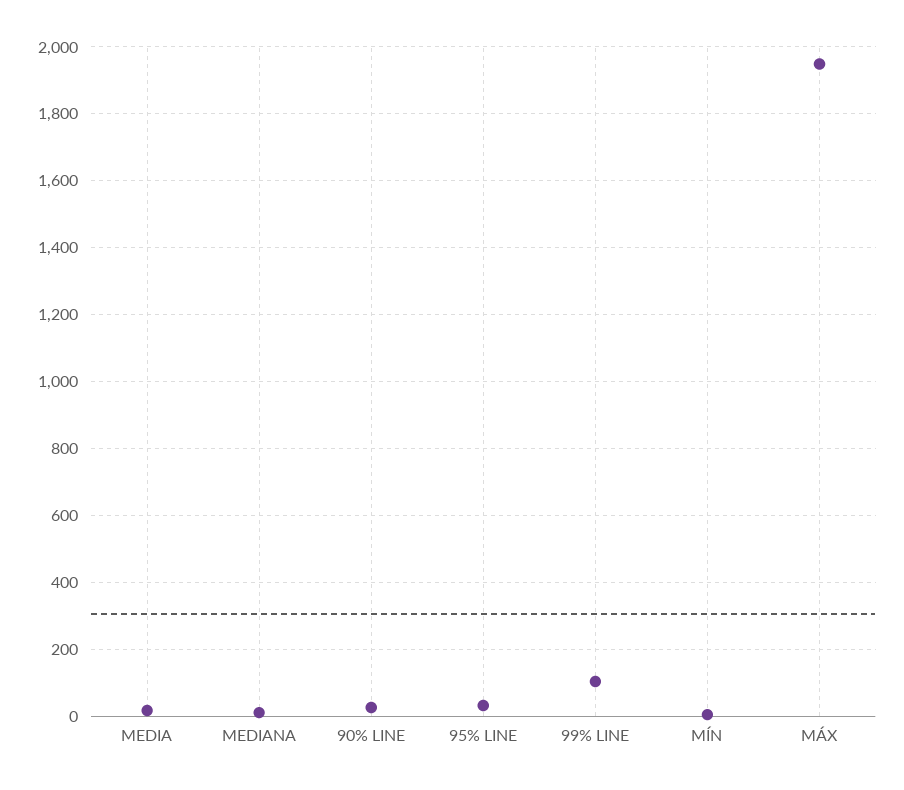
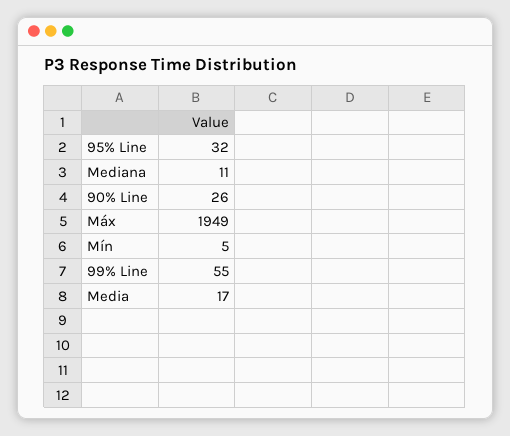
  {
    "MEDIA": 17,
    "MEDIANA": 11,
    "90% LINE": 26,
    "95% LINE": 32,
-   "99% LINE": 100,
+   "99% LINE": 55,
    "MÍN": 5,
    "MÁX": 1949
  }

